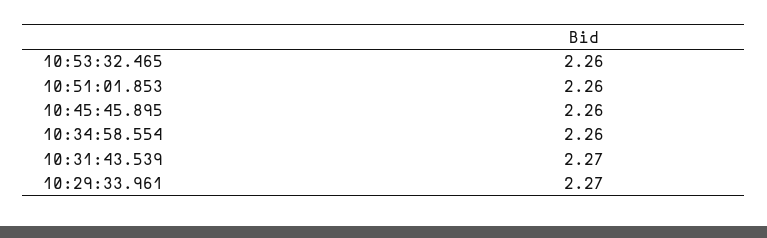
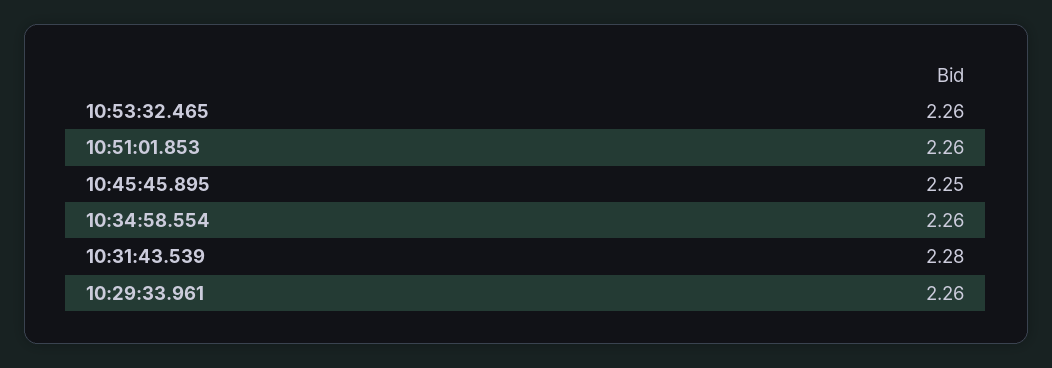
  {
    "10:53:32.465": 2.26,
    "10:51:01.853": 2.26,
-   "10:45:45.895": 2.26,
+   "10:45:45.895": 2.25,
    "10:34:58.554": 2.26,
-   "10:31:43.539": 2.27,
+   "10:31:43.539": 2.28,
-   "10:29:33.961": 2.27
+   "10:29:33.961": 2.26
  }

